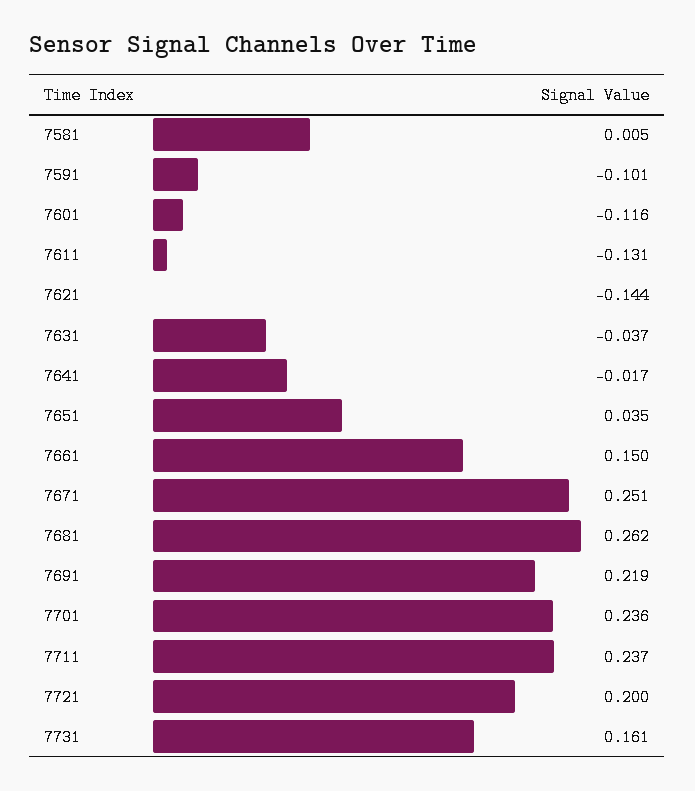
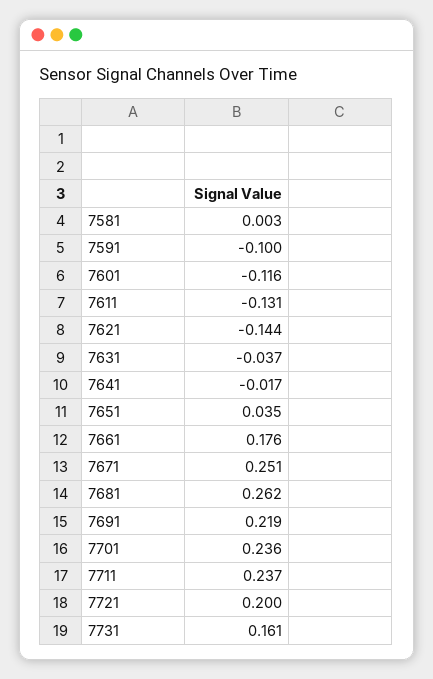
  {
-   "7581": 0.005,
+   "7581": 0.003,
-   "7591": -0.101,
+   "7591": -0.1,
    "7601": -0.116,
    "7611": -0.131,
    "7621": -0.144,
    "7631": -0.037,
    "7641": -0.017,
    "7651": 0.035,
-   "7661": 0.15,
+   "7661": 0.176,
    "7671": 0.251,
    "7681": 0.262,
    "7691": 0.219,
    "7701": 0.236,
    "7711": 0.237,
    "7721": 0.2,
    "7731": 0.161
  }

